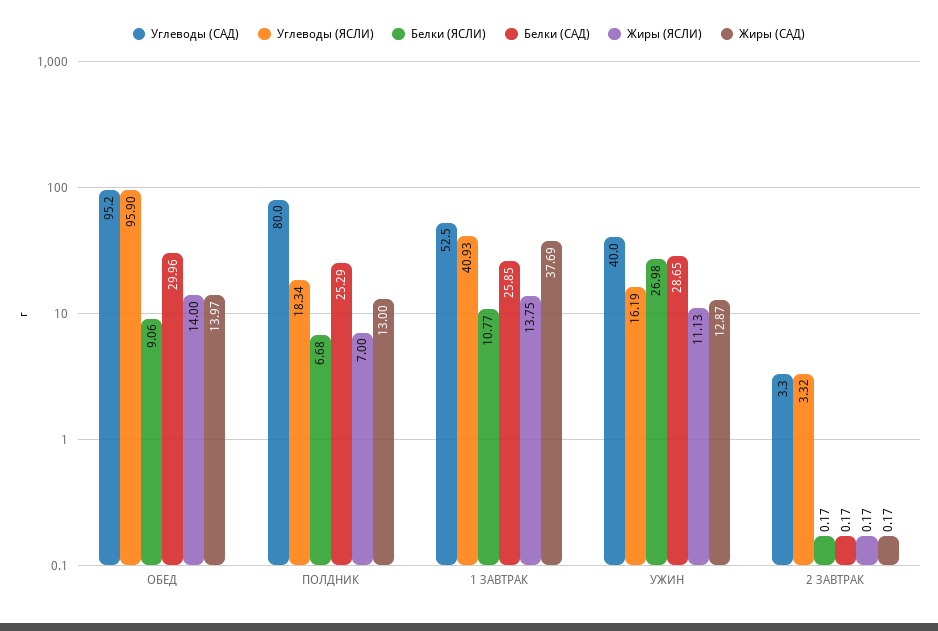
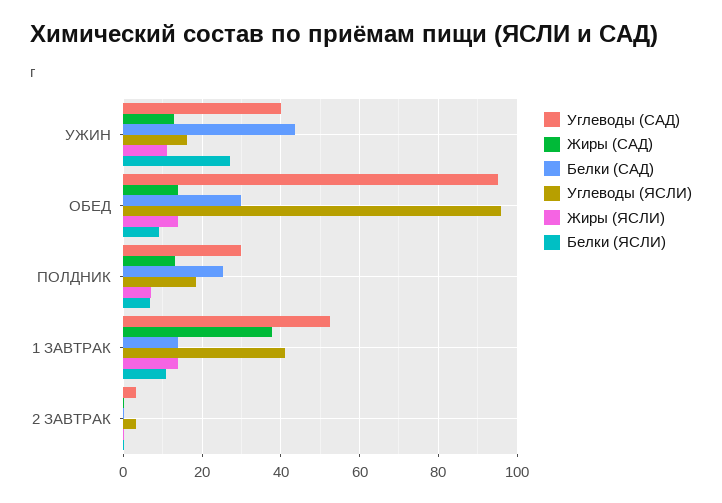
  {
    "Углеводы (САД)": {
      "ОБЕД": 95.2,
-     "ПОЛДНИК": 80,
+     "ПОЛДНИК": 30,
      "1 ЗАВТРАК": 52.5,
      "УЖИН": 40,
      "2 ЗАВТРАК": 3.3
    },
    "Углеводы (ЯСЛИ)": {
      "ОБЕД": 95.9,
      "ПОЛДНИК": 18.34,
      "1 ЗАВТРАК": 40.93,
      "УЖИН": 16.19,
      "2 ЗАВТРАК": 3.32
    },
    "Белки (ЯСЛИ)": {
      "ОБЕД": 9.06,
      "ПОЛДНИК": 6.68,
      "1 ЗАВТРАК": 10.77,
      "УЖИН": 26.98,
      "2 ЗАВТРАК": 0.17
    },
    "Белки (САД)": {
      "ОБЕД": 29.96,
      "ПОЛДНИК": 25.29,
-     "1 ЗАВТРАК": 25.85,
+     "1 ЗАВТРАК": 14,
-     "УЖИН": 28.65,
+     "УЖИН": 44,
      "2 ЗАВТРАК": 0.17
    },
    "Жиры (ЯСЛИ)": {
      "ОБЕД": 14,
      "ПОЛДНИК": 7,
      "1 ЗАВТРАК": 13.75,
      "УЖИН": 11.13,
      "2 ЗАВТРАК": 0.17
    },
    "Жиры (САД)": {
      "ОБЕД": 13.97,
      "ПОЛДНИК": 13,
      "1 ЗАВТРАК": 37.69,
      "УЖИН": 12.87,
      "2 ЗАВТРАК": 0.17
    }
  }

